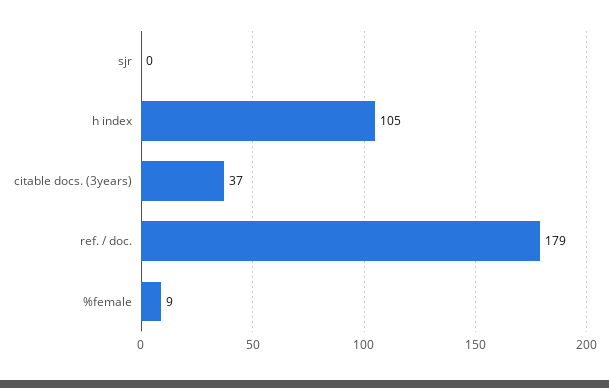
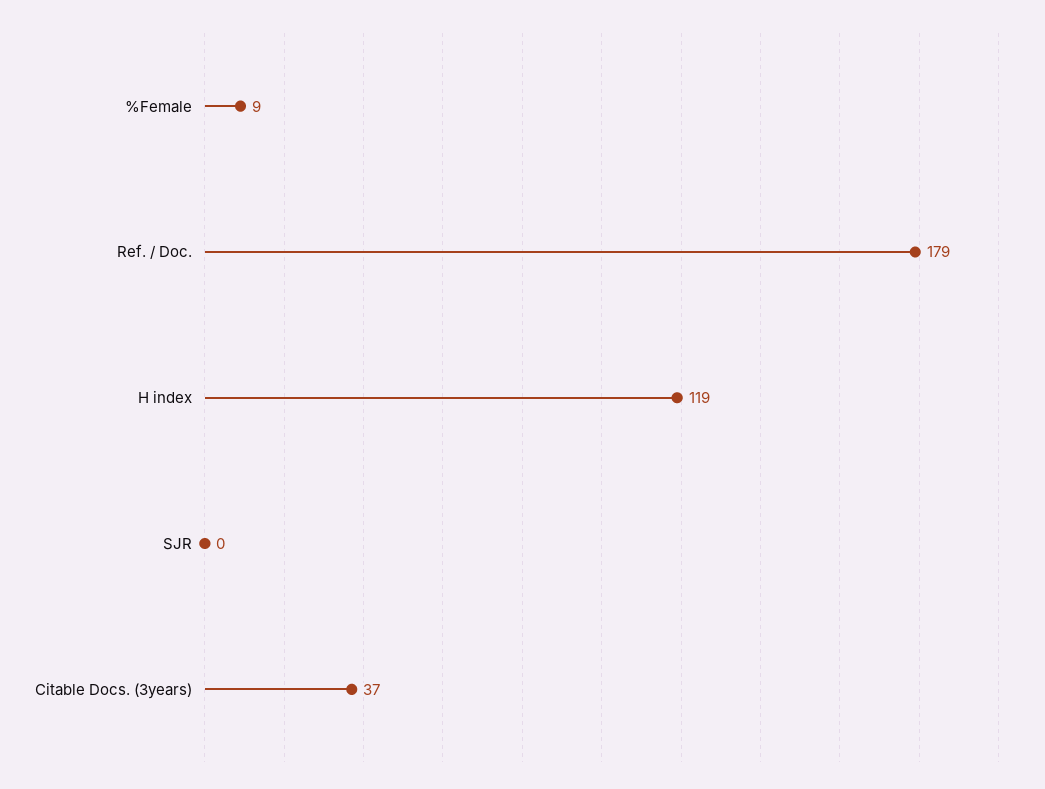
  {
    "sjr": 0,
-   "h index": 105,
+   "h index": 119,
    "citable docs. (3years)": 37,
    "ref. / doc.": 179,
    "%female": 9
  }

